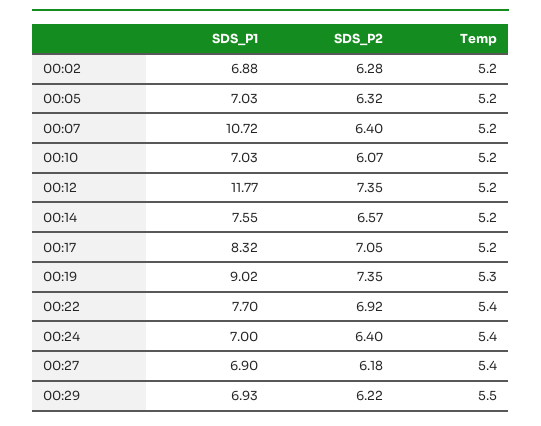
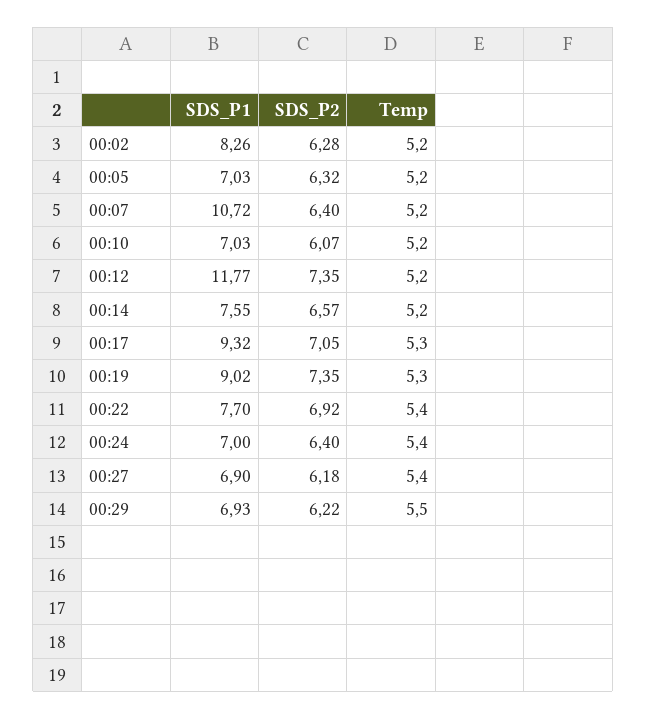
  {
    "SDS_P1": {
-     "00:02": 6.88,
+     "00:02": 8.26,
      "00:05": 7.03,
      "00:07": 10.72,
      "00:10": 7.03,
      "00:12": 11.77,
      "00:14": 7.55,
-     "00:17": 8.32,
+     "00:17": 9.32,
      "00:19": 9.02,
      "00:22": 7.7,
      "00:24": 7,
      "00:27": 6.9,
      "00:29": 6.93
    },
    "SDS_P2": {
      "00:02": 6.28,
      "00:05": 6.32,
      "00:07": 6.4,
      "00:10": 6.07,
      "00:12": 7.35,
      "00:14": 6.57,
      "00:17": 7.05,
      "00:19": 7.35,
      "00:22": 6.92,
      "00:24": 6.4,
      "00:27": 6.18,
      "00:29": 6.22
    },
    "Temp": {
      "00:02": 5.2,
      "00:05": 5.2,
      "00:07": 5.2,
      "00:10": 5.2,
      "00:12": 5.2,
      "00:14": 5.2,
-     "00:17": 5.2,
+     "00:17": 5.3,
      "00:19": 5.3,
      "00:22": 5.4,
      "00:24": 5.4,
      "00:27": 5.4,
      "00:29": 5.5
    }
  }

